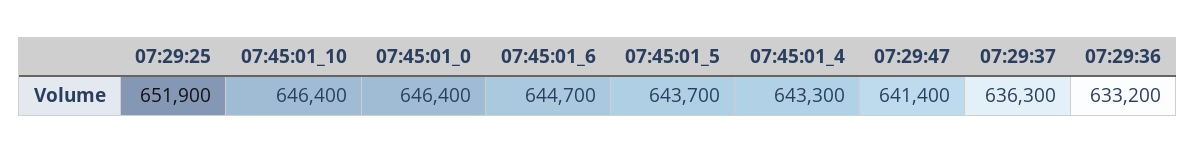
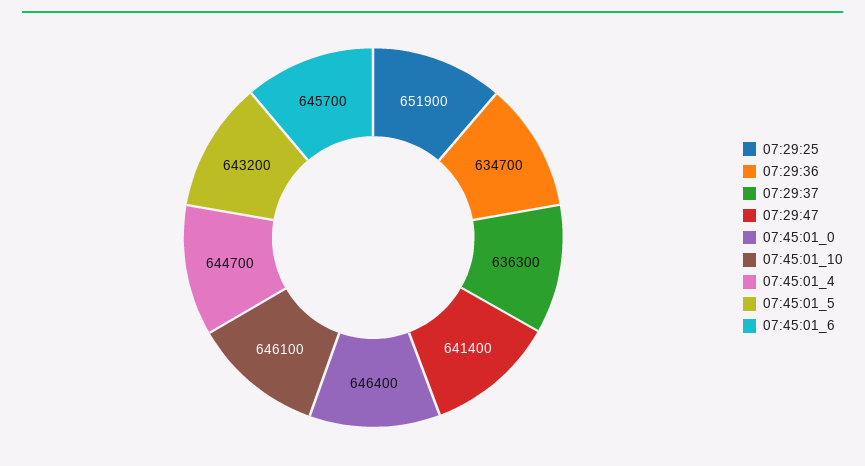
  {
    "07:29:25": 651900,
-   "07:45:01_10": 646400,
+   "07:45:01_10": 646100,
    "07:45:01_0": 646400,
-   "07:45:01_6": 644700,
+   "07:45:01_6": 645700,
-   "07:45:01_5": 643700,
+   "07:45:01_5": 643200,
-   "07:45:01_4": 643300,
+   "07:45:01_4": 644700,
    "07:29:47": 641400,
    "07:29:37": 636300,
-   "07:29:36": 633200
+   "07:29:36": 634700
  }

